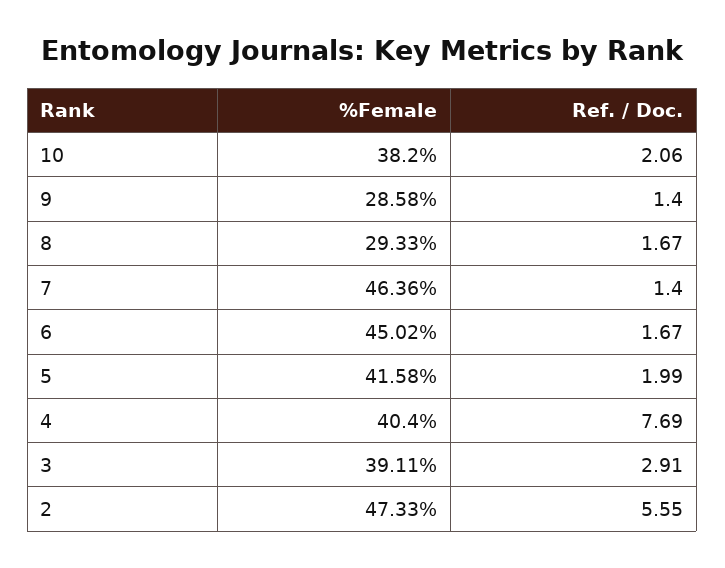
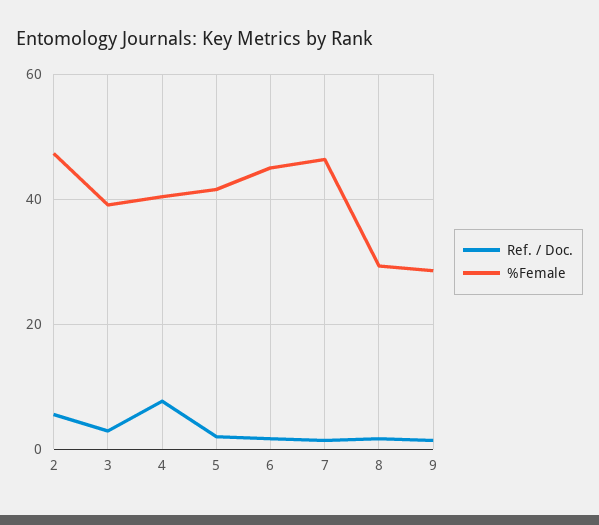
  {
    "%Female": {
-     "10": 38.2,
      "9": 28.58,
      "8": 29.33,
      "7": 46.36,
      "6": 45.02,
      "5": 41.58,
      "4": 40.4,
      "3": 39.11,
      "2": 47.33
    },
    "Ref. / Doc.": {
-     "10": 2.06,
      "9": 1.4,
      "8": 1.67,
      "7": 1.4,
      "6": 1.67,
      "5": 1.99,
      "4": 7.69,
      "3": 2.91,
      "2": 5.55
    }
  }

